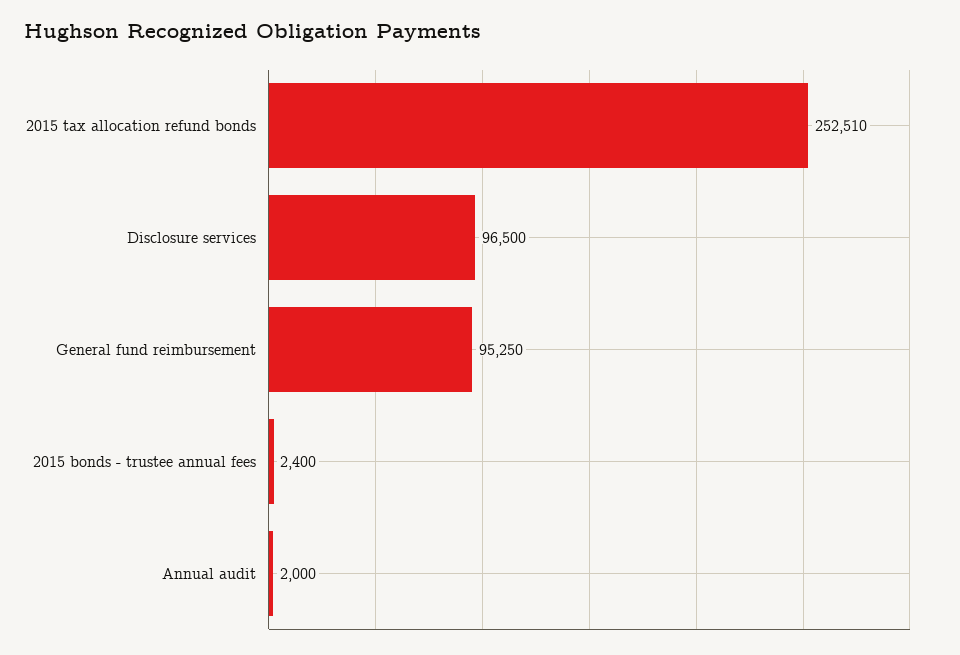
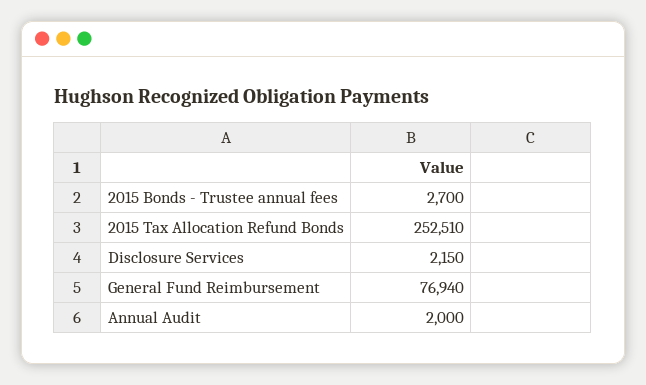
  {
    "2015 tax allocation refund bonds": 252510,
-   "Disclosure services": 96500,
+   "Disclosure services": 2150,
-   "General fund reimbursement": 95250,
+   "General fund reimbursement": 76940,
-   "2015 bonds - trustee annual fees": 2400,
+   "2015 bonds - trustee annual fees": 2700,
    "Annual audit": 2000
  }

